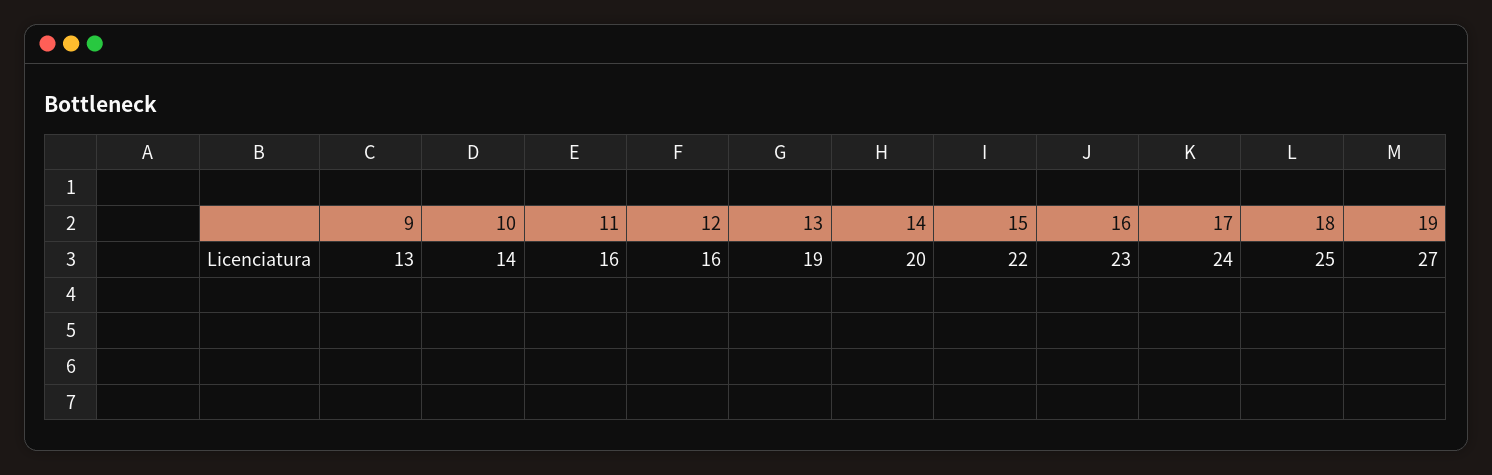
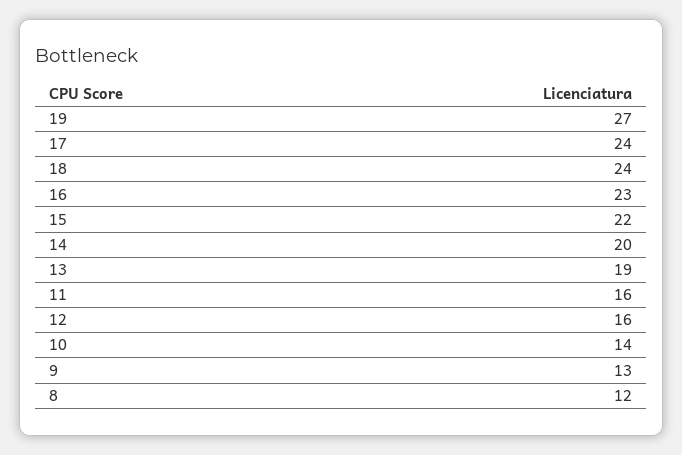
  {
    "9": 13,
    "10": 14,
    "11": 16,
    "12": 16,
    "13": 19,
    "14": 20,
    "15": 22,
    "16": 23,
    "17": 24,
-   "18": 25,
+   "18": 24,
-   "19": 27
+   "19": 27,
+   "8": 12
  }

